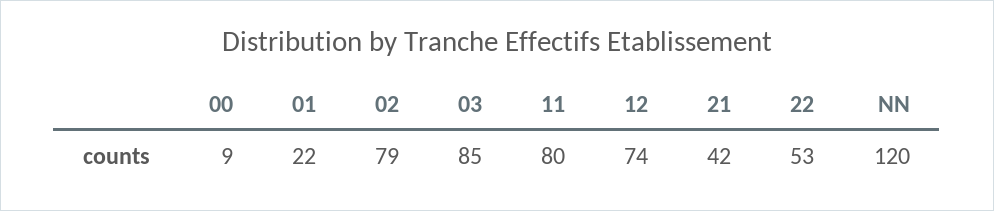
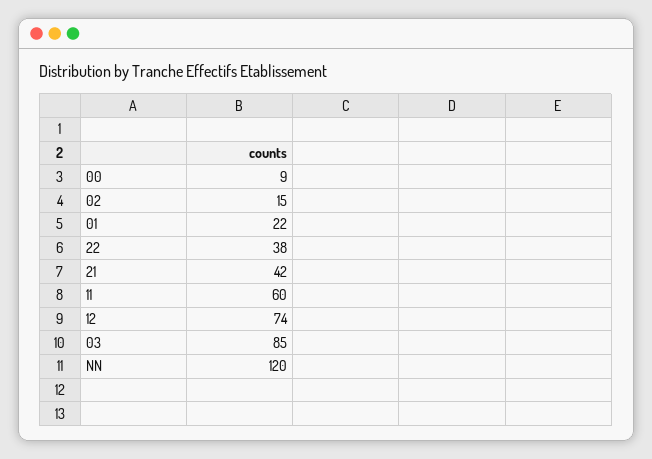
  {
    "00": 9,
    "01": 22,
-   "02": 79,
+   "02": 15,
    "03": 85,
-   "11": 80,
+   "11": 60,
    "12": 74,
    "21": 42,
-   "22": 53,
+   "22": 38,
    "NN": 120
  }

